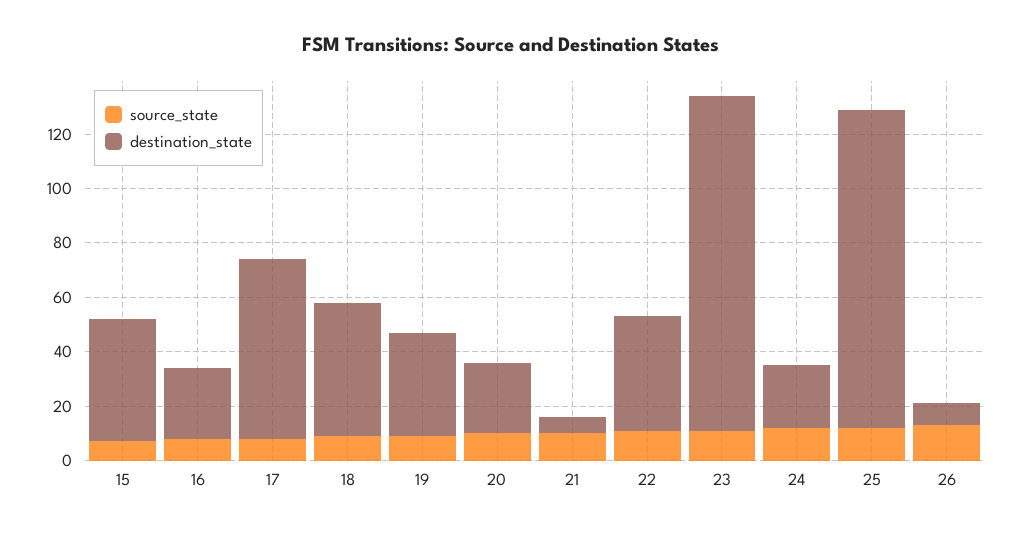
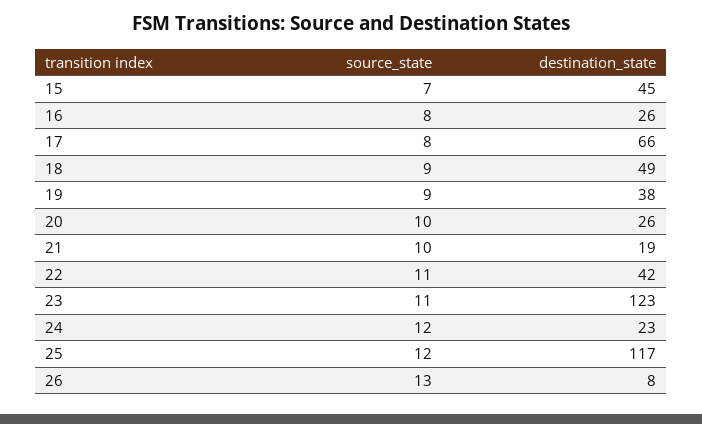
  {
    "source_state": {
      "15": 7,
      "16": 8,
      "17": 8,
      "18": 9,
      "19": 9,
      "20": 10,
      "21": 10,
      "22": 11,
      "23": 11,
      "24": 12,
      "25": 12,
      "26": 13
    },
    "destination_state": {
      "15": 45,
      "16": 26,
      "17": 66,
      "18": 49,
      "19": 38,
      "20": 26,
-     "21": 5,
+     "21": 19,
      "22": 42,
      "23": 123,
      "24": 23,
      "25": 117,
      "26": 8
    }
  }

